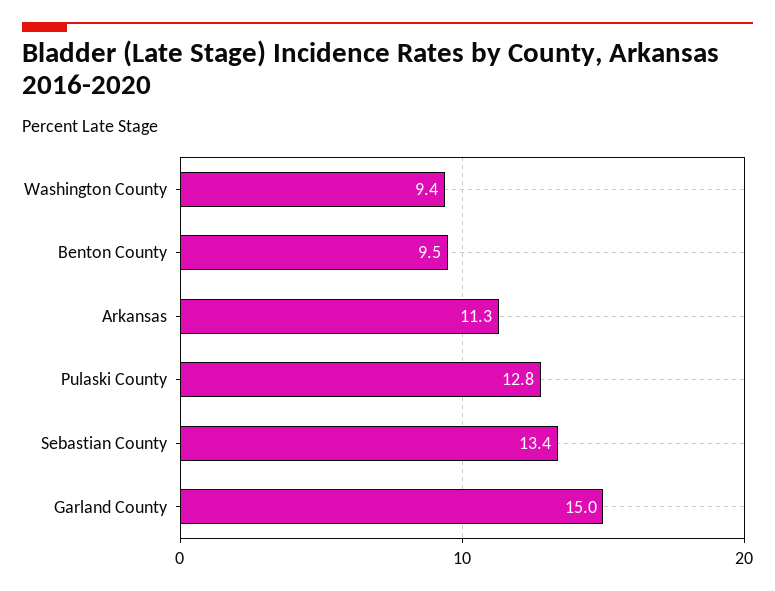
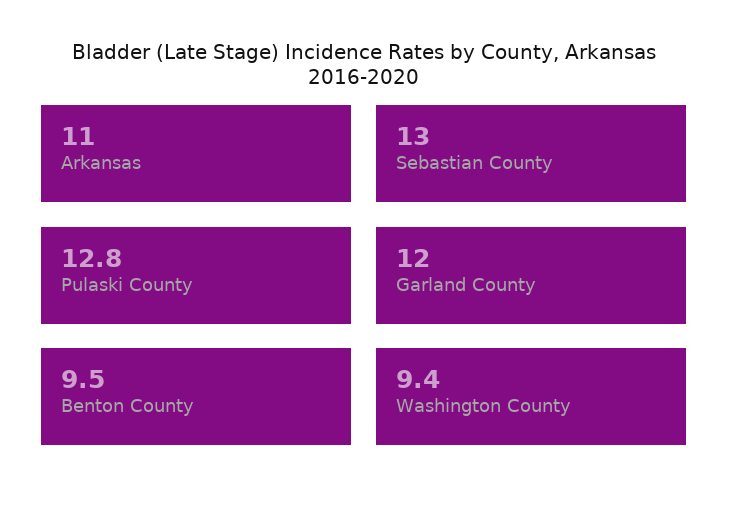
  {
    "Washington County": 9.4,
    "Benton County": 9.5,
-   "Arkansas": 11.3,
+   "Arkansas": 11,
    "Pulaski County": 12.8,
-   "Sebastian County": 13.4,
+   "Sebastian County": 13,
-   "Garland County": 15
+   "Garland County": 12
  }

